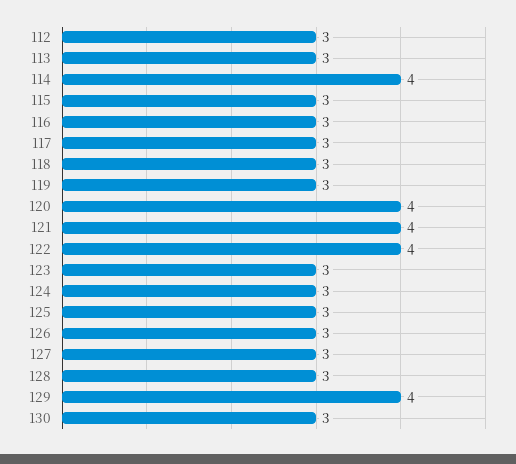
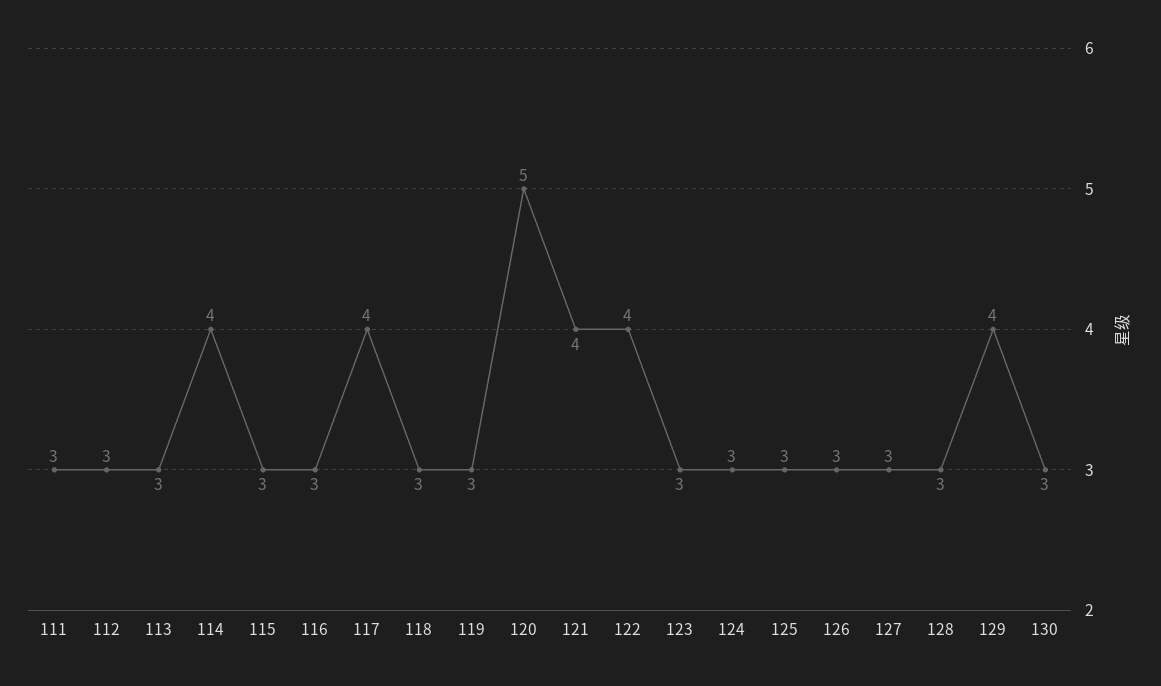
  {
    "112": 3,
    "113": 3,
    "114": 4,
    "115": 3,
    "116": 3,
-   "117": 3,
+   "117": 4,
    "118": 3,
    "119": 3,
-   "120": 4,
+   "120": 5,
    "121": 4,
    "122": 4,
    "123": 3,
    "124": 3,
    "125": 3,
    "126": 3,
    "127": 3,
    "128": 3,
    "129": 4,
-   "130": 3
+   "130": 3,
+   "111": 3
  }

